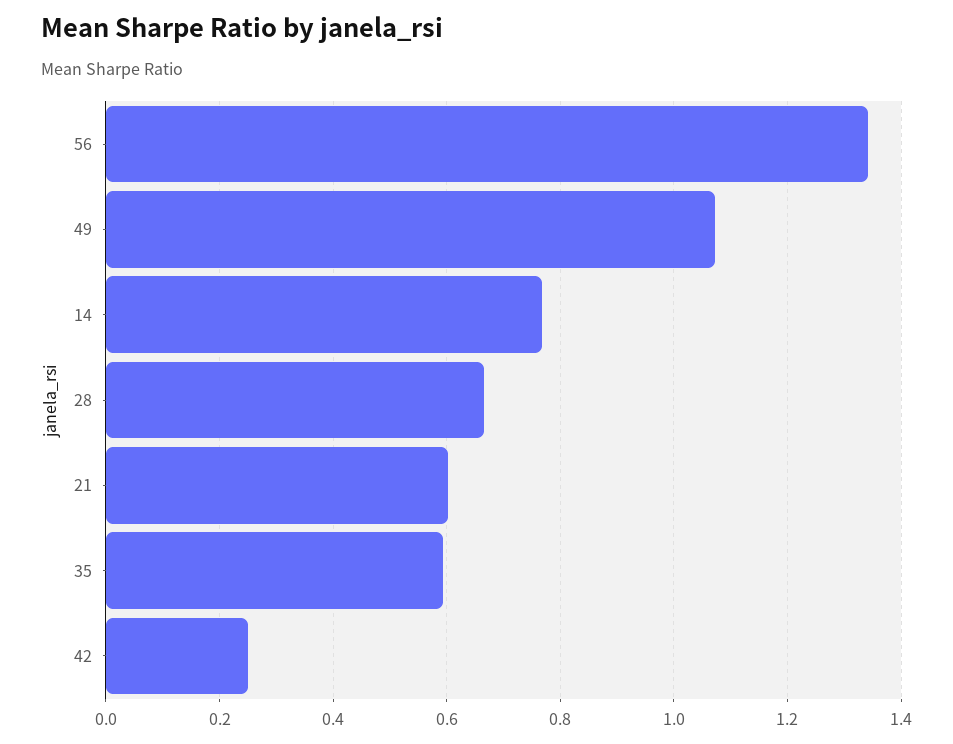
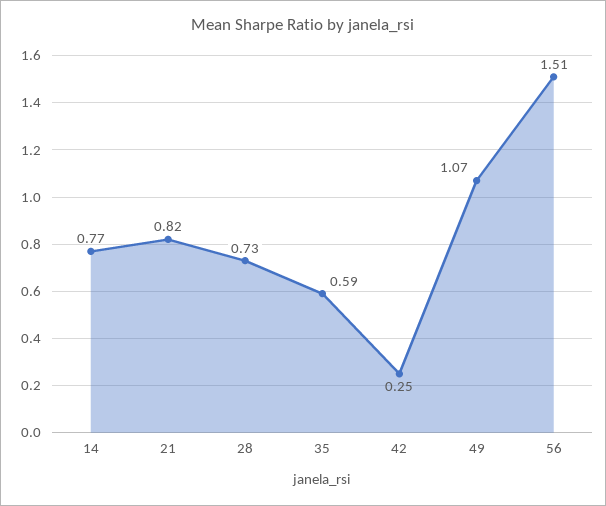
  {
-   "56": 1.34,
+   "56": 1.51,
    "49": 1.07,
    "14": 0.77,
-   "28": 0.66,
+   "28": 0.73,
-   "21": 0.6,
+   "21": 0.82,
    "35": 0.59,
    "42": 0.25
  }

